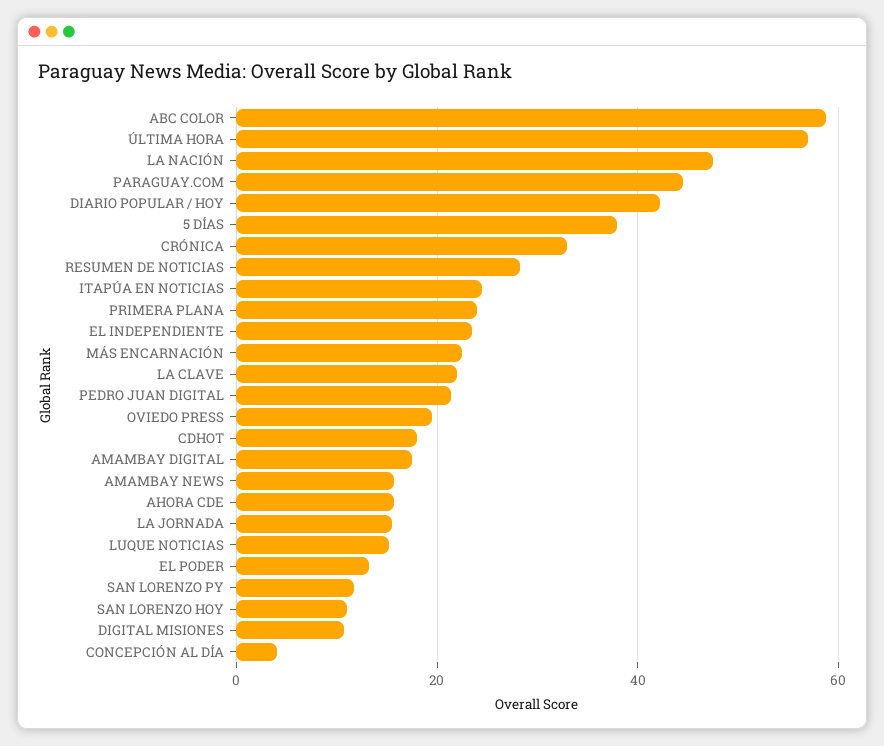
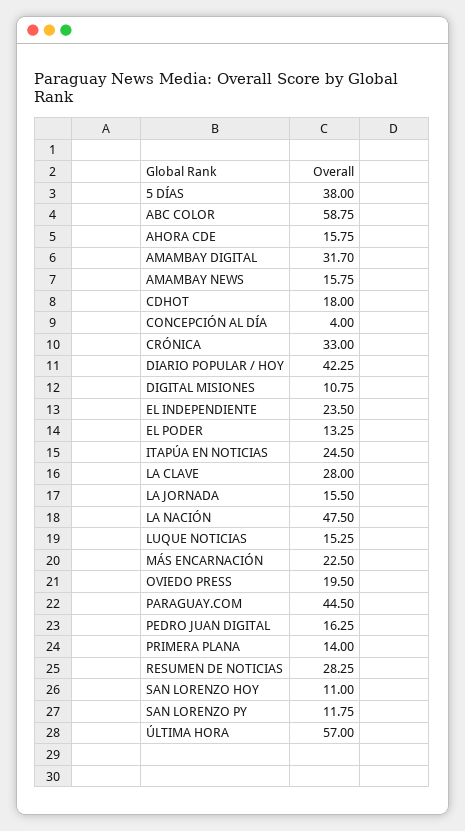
  {
    "ABC COLOR": 58.75,
    "ÚLTIMA HORA": 57,
    "LA NACIÓN": 47.5,
    "PARAGUAY.COM": 44.5,
    "DIARIO POPULAR / HOY": 42.25,
    "5 DÍAS": 38,
    "CRÓNICA": 33,
    "RESUMEN DE NOTICIAS": 28.25,
    "ITAPÚA EN NOTICIAS": 24.5,
-   "PRIMERA PLANA": 24,
+   "PRIMERA PLANA": 14,
    "EL INDEPENDIENTE": 23.5,
    "MÁS ENCARNACIÓN": 22.5,
-   "LA CLAVE": 22,
+   "LA CLAVE": 28,
-   "PEDRO JUAN DIGITAL": 22,
+   "PEDRO JUAN DIGITAL": 16.25,
    "OVIEDO PRESS": 19.5,
    "CDHOT": 18,
-   "AMAMBAY DIGITAL": 18,
+   "AMAMBAY DIGITAL": 31.7,
    "AMAMBAY NEWS": 15.75,
    "AHORA CDE": 15.75,
    "LA JORNADA": 15.5,
    "LUQUE NOTICIAS": 15.25,
    "EL PODER": 13.25,
    "SAN LORENZO PY": 11.75,
    "SAN LORENZO HOY": 11,
    "DIGITAL MISIONES": 10.75,
    "CONCEPCIÓN AL DÍA": 4
  }

